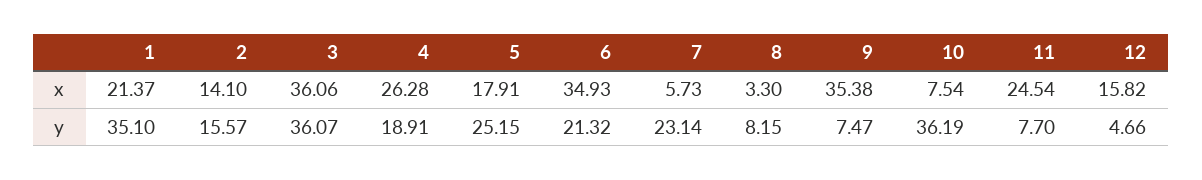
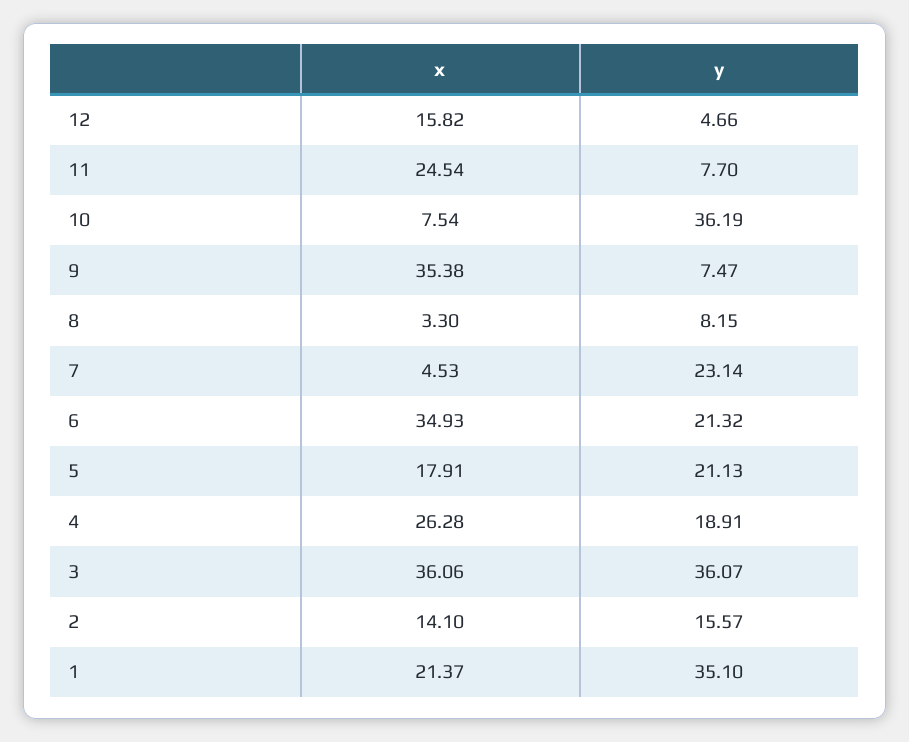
  {
    "1": {
      "x": 21.37,
      "y": 35.1
    },
    "2": {
      "x": 14.1,
      "y": 15.57
    },
    "3": {
      "x": 36.06,
      "y": 36.07
    },
    "4": {
      "x": 26.28,
      "y": 18.91
    },
    "5": {
      "x": 17.91,
-     "y": 25.15
+     "y": 21.13
    },
    "6": {
      "x": 34.93,
      "y": 21.32
    },
    "7": {
-     "x": 5.73,
+     "x": 4.53,
      "y": 23.14
    },
    "8": {
      "x": 3.3,
      "y": 8.15
    },
    "9": {
      "x": 35.38,
      "y": 7.47
    },
    "10": {
      "x": 7.54,
      "y": 36.19
    },
    "11": {
      "x": 24.54,
      "y": 7.7
    },
    "12": {
      "x": 15.82,
      "y": 4.66
    }
  }

